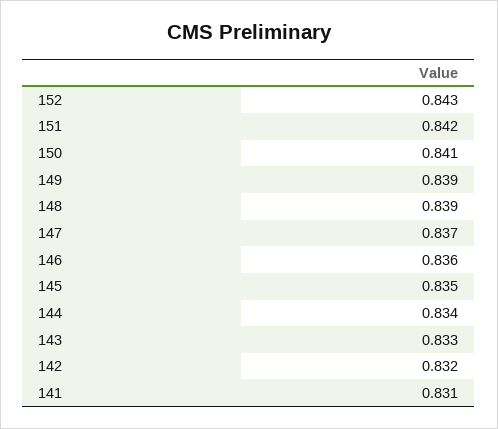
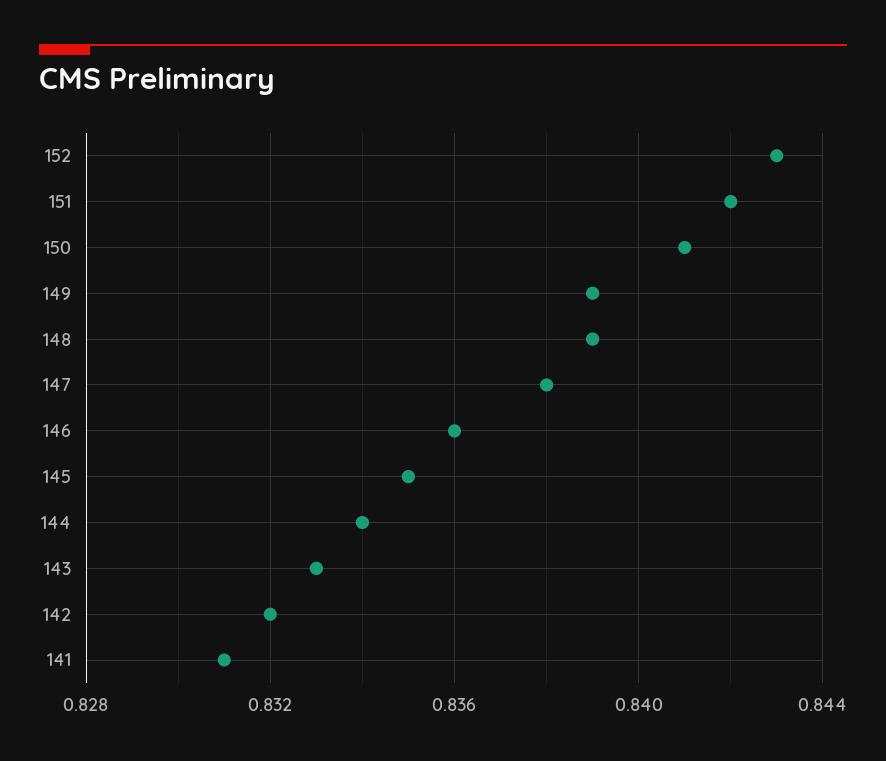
  {
    "152": 0.843,
    "151": 0.842,
    "150": 0.841,
    "149": 0.839,
    "148": 0.839,
-   "147": 0.837,
+   "147": 0.838,
    "146": 0.836,
    "145": 0.835,
    "144": 0.834,
    "143": 0.833,
    "142": 0.832,
    "141": 0.831
  }

